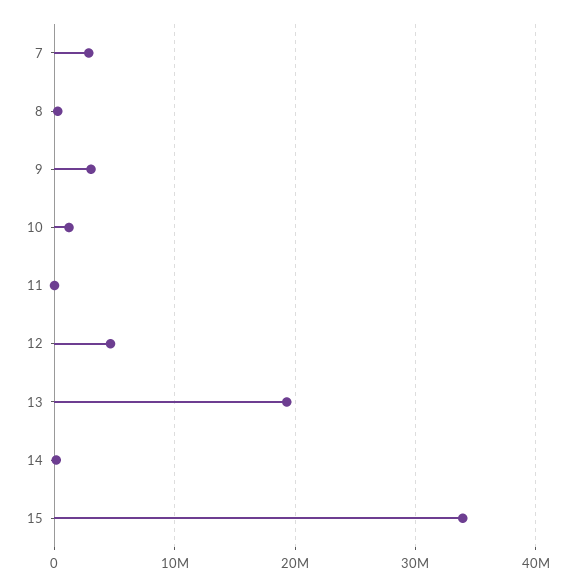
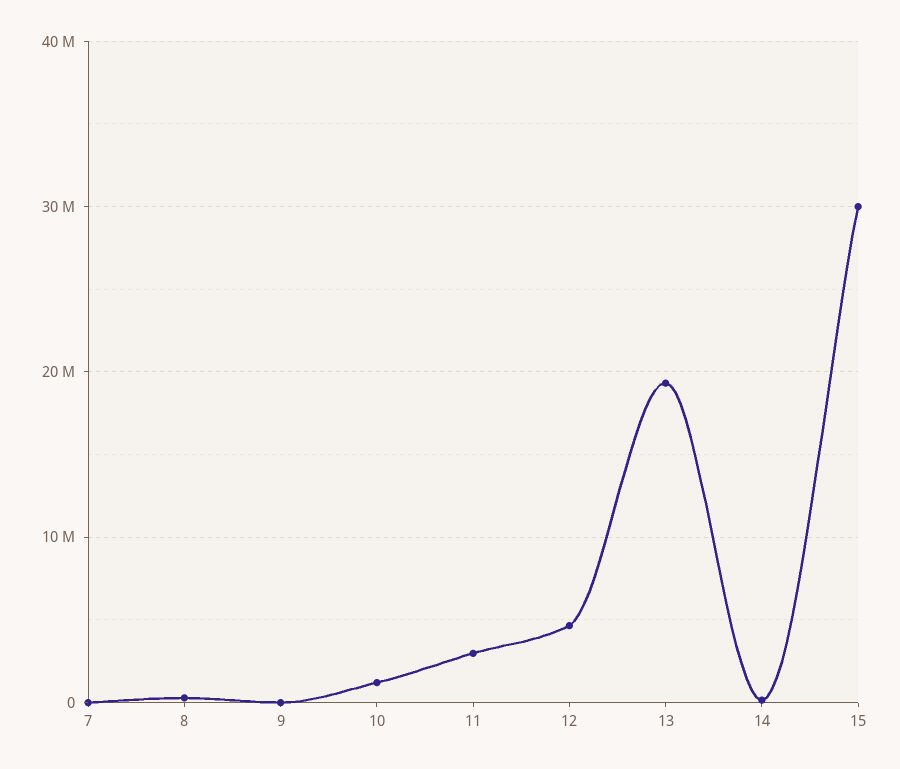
  {
-   "7": 3000000,
+   "7": 0,
    "8": 0,
-   "9": 3000000,
+   "9": 0,
    "10": 1000000,
-   "11": 0,
+   "11": 3000000,
    "12": 5000000,
    "13": 19000000,
    "14": 0,
-   "15": 34000000
+   "15": 30000000
  }

